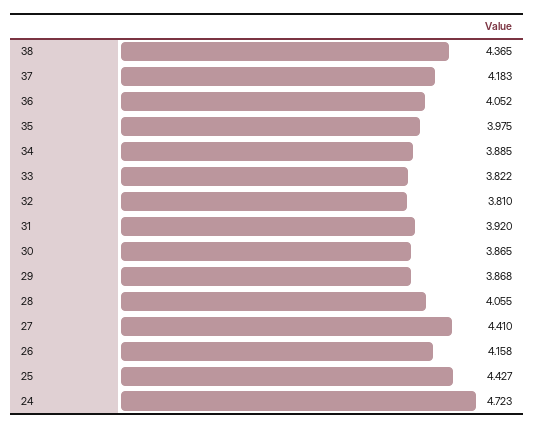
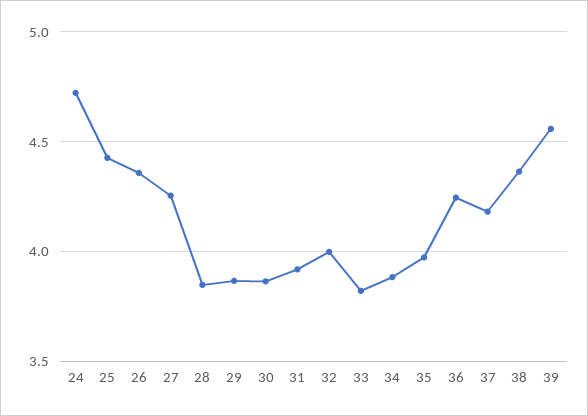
  {
    "38": 4.365,
    "37": 4.183,
-   "36": 4.052,
+   "36": 4.25,
    "35": 3.975,
    "34": 3.885,
    "33": 3.822,
-   "32": 3.81,
+   "32": 4,
    "31": 3.92,
    "30": 3.865,
    "29": 3.868,
-   "28": 4.055,
+   "28": 3.85,
-   "27": 4.41,
+   "27": 4.25,
-   "26": 4.158,
+   "26": 4.35,
    "25": 4.427,
-   "24": 4.723
+   "24": 4.723,
+   "39": 4.55
  }

